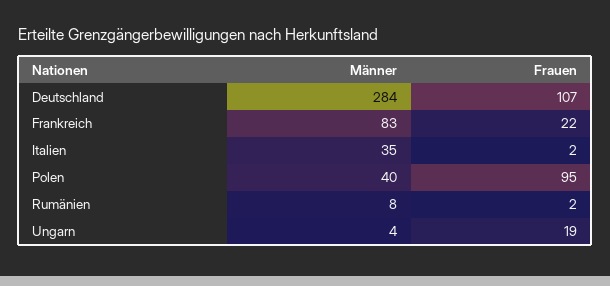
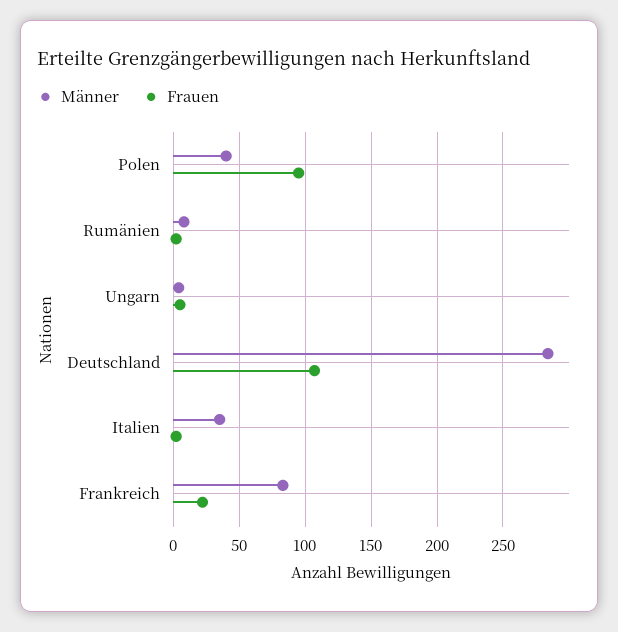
  {
    "Männer": {
      "Deutschland": 284,
      "Frankreich": 83,
      "Italien": 35,
      "Polen": 40,
      "Rumänien": 8,
      "Ungarn": 4
    },
    "Frauen": {
      "Deutschland": 107,
      "Frankreich": 22,
      "Italien": 2,
      "Polen": 95,
      "Rumänien": 2,
-     "Ungarn": 19
+     "Ungarn": 5
    }
  }

